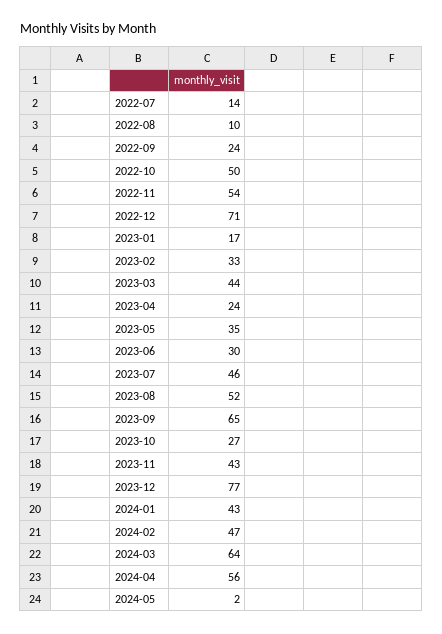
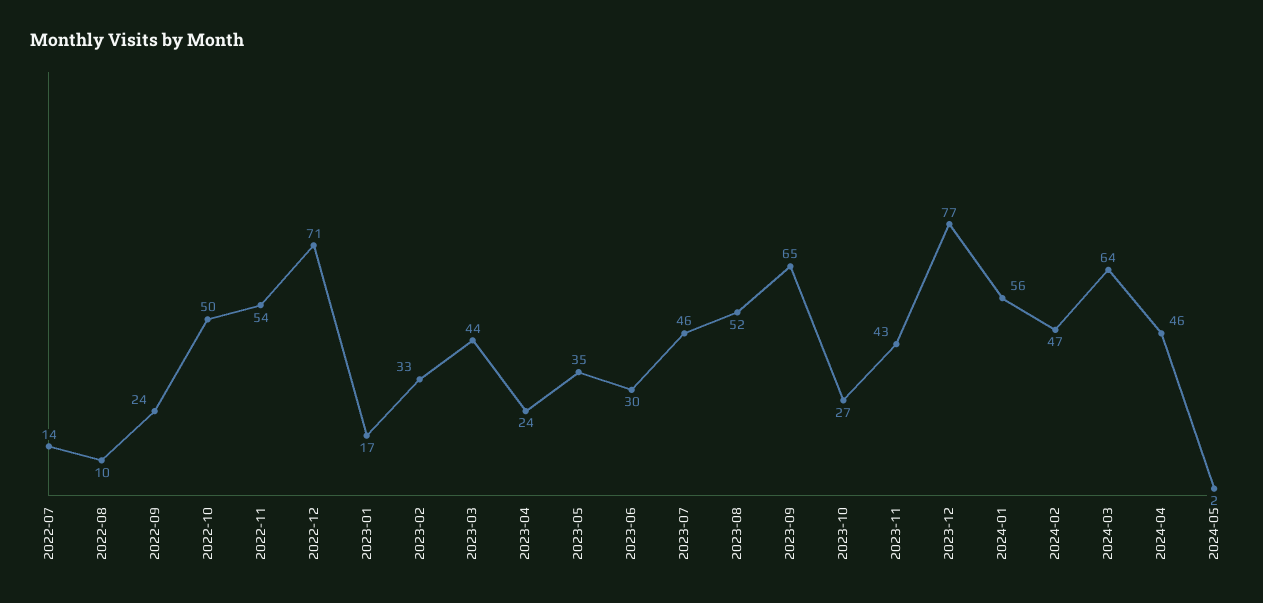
  {
    "2022-07": 14,
    "2022-08": 10,
    "2022-09": 24,
    "2022-10": 50,
    "2022-11": 54,
    "2022-12": 71,
    "2023-01": 17,
    "2023-02": 33,
    "2023-03": 44,
    "2023-04": 24,
    "2023-05": 35,
    "2023-06": 30,
    "2023-07": 46,
    "2023-08": 52,
    "2023-09": 65,
    "2023-10": 27,
    "2023-11": 43,
    "2023-12": 77,
-   "2024-01": 43,
+   "2024-01": 56,
    "2024-02": 47,
    "2024-03": 64,
-   "2024-04": 56,
+   "2024-04": 46,
    "2024-05": 2
  }

